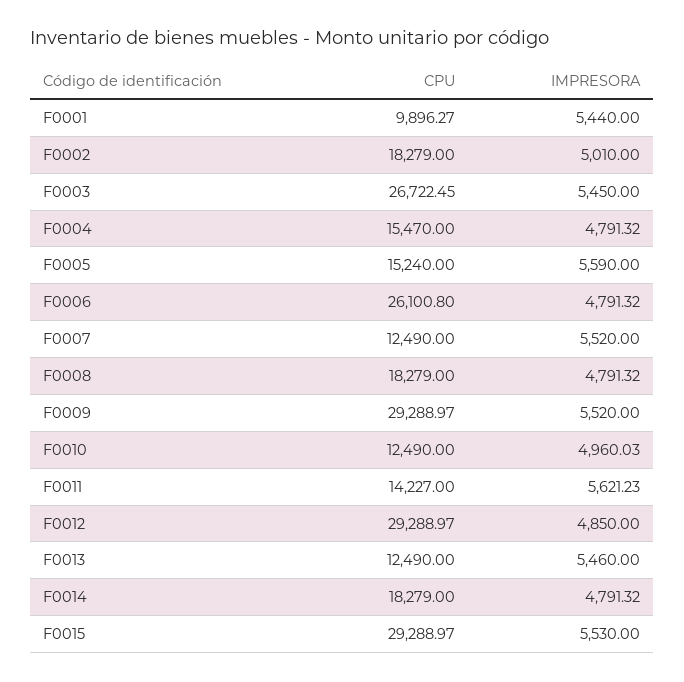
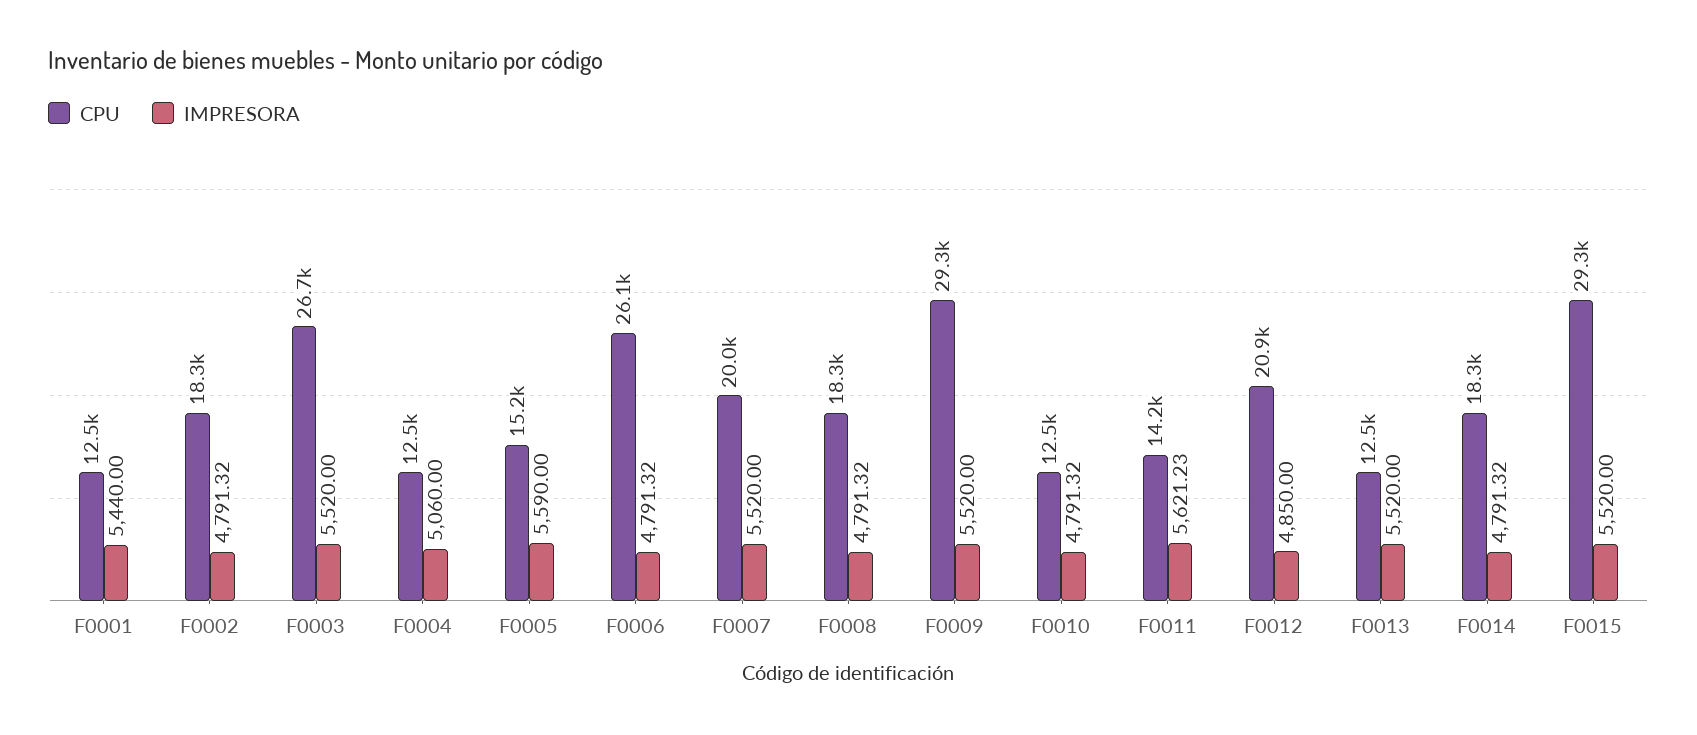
  {
    "CPU": {
-     "F0001": 9896.27,
+     "F0001": 12500,
      "F0002": 18279,
      "F0003": 26722.45,
-     "F0004": 15470,
+     "F0004": 12500,
      "F0005": 15240,
      "F0006": 26100.8,
-     "F0007": 12490,
+     "F0007": 20000,
      "F0008": 18279,
      "F0009": 29288.97,
      "F0010": 12490,
      "F0011": 14227,
-     "F0012": 29288.97,
+     "F0012": 20900,
      "F0013": 12490,
      "F0014": 18279,
      "F0015": 29288.97
    },
    "IMPRESORA": {
      "F0001": 5440,
-     "F0002": 5010,
+     "F0002": 4791.32,
-     "F0003": 5450,
+     "F0003": 5520,
-     "F0004": 4791.32,
+     "F0004": 5060,
      "F0005": 5590,
      "F0006": 4791.32,
      "F0007": 5520,
      "F0008": 4791.32,
      "F0009": 5520,
-     "F0010": 4960.03,
+     "F0010": 4791.32,
      "F0011": 5621.23,
      "F0012": 4850,
-     "F0013": 5460,
+     "F0013": 5520,
      "F0014": 4791.32,
-     "F0015": 5530
+     "F0015": 5520
    }
  }

